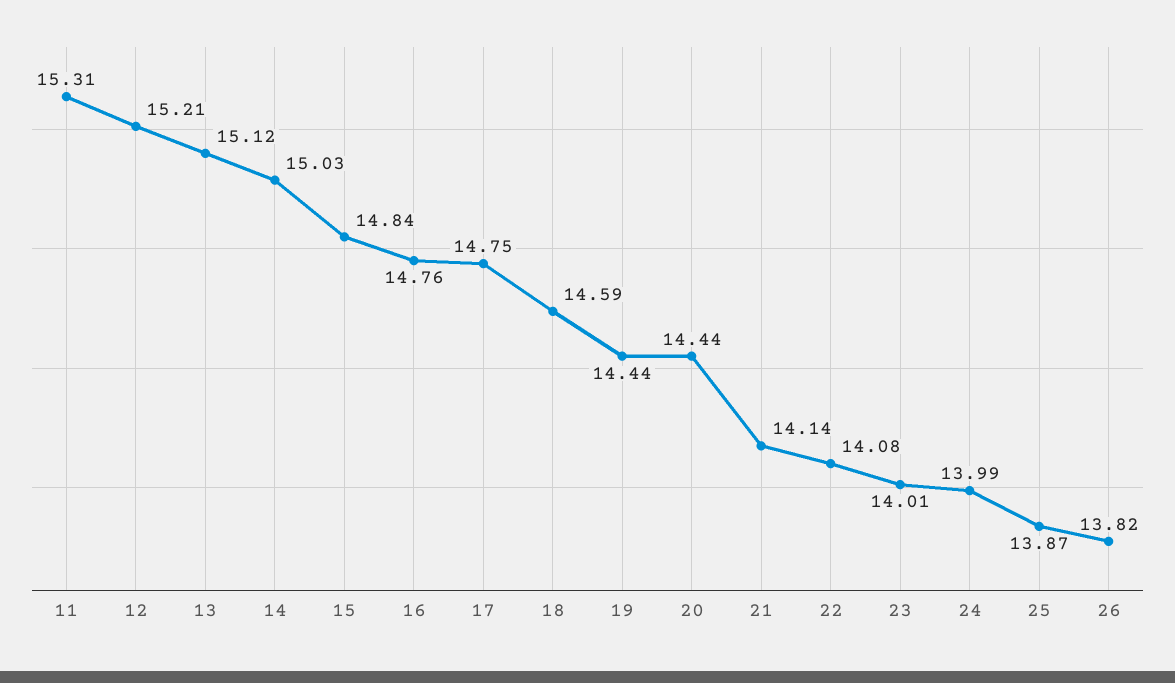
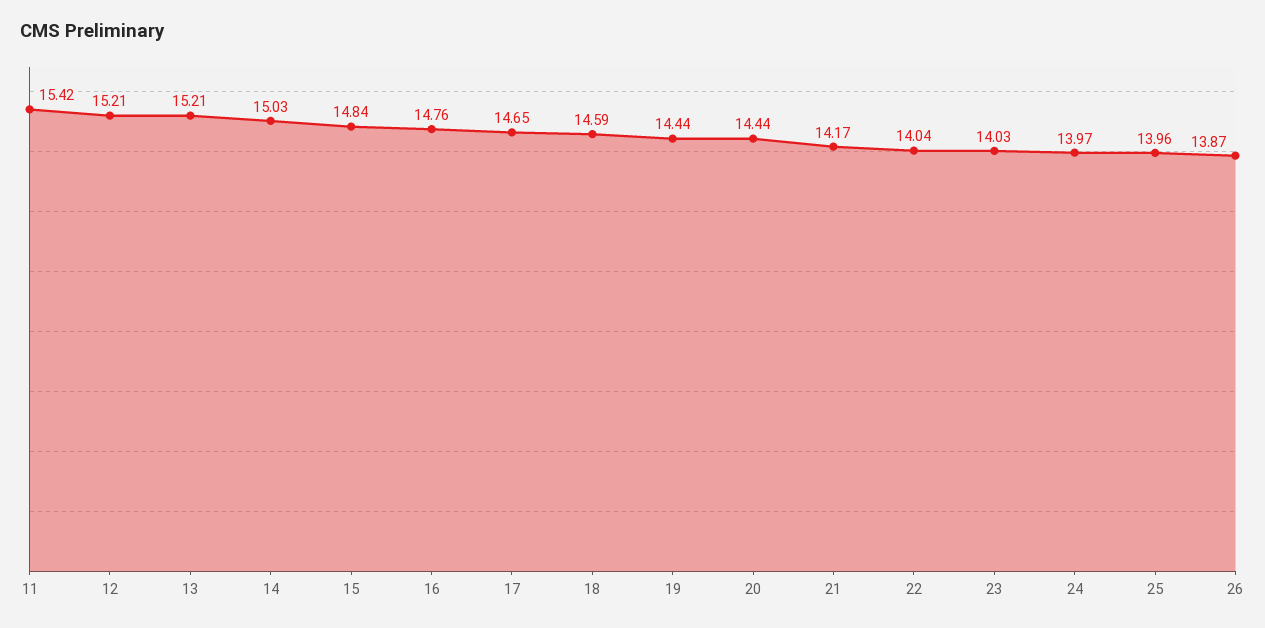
  {
-   "11": 15.31,
+   "11": 15.42,
    "12": 15.21,
-   "13": 15.12,
+   "13": 15.21,
    "14": 15.03,
    "15": 14.84,
    "16": 14.76,
-   "17": 14.75,
+   "17": 14.65,
    "18": 14.59,
    "19": 14.44,
    "20": 14.44,
-   "21": 14.14,
+   "21": 14.17,
-   "22": 14.08,
+   "22": 14.04,
-   "23": 14.01,
+   "23": 14.03,
-   "24": 13.99,
+   "24": 13.97,
-   "25": 13.87,
+   "25": 13.96,
-   "26": 13.82
+   "26": 13.87
  }

